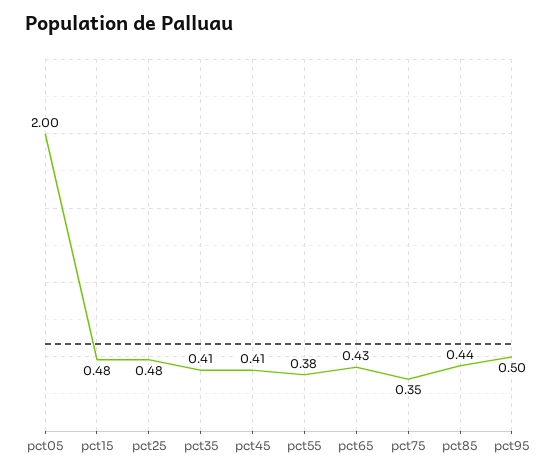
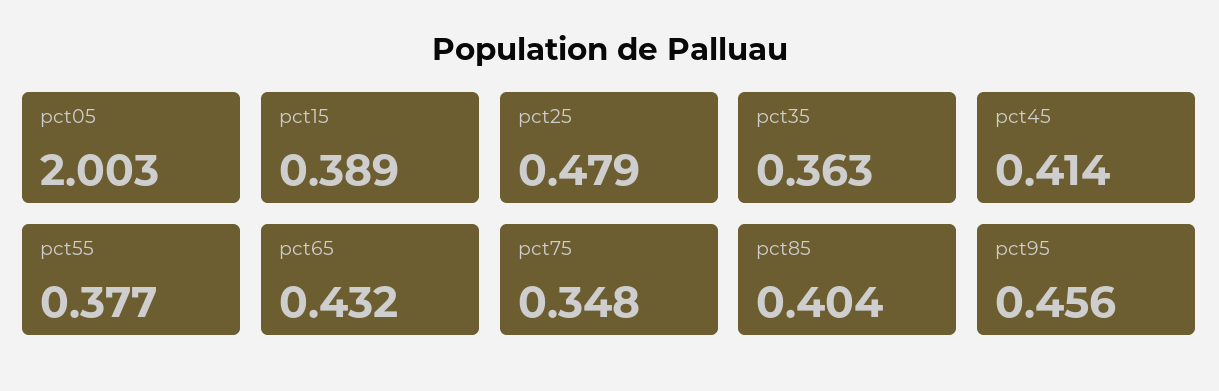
  {
    "pct05": 2.003,
-   "pct15": 0.48,
+   "pct15": 0.389,
    "pct25": 0.479,
-   "pct35": 0.41,
+   "pct35": 0.363,
    "pct45": 0.414,
    "pct55": 0.377,
    "pct65": 0.432,
    "pct75": 0.348,
-   "pct85": 0.44,
+   "pct85": 0.404,
-   "pct95": 0.5
+   "pct95": 0.456
  }

